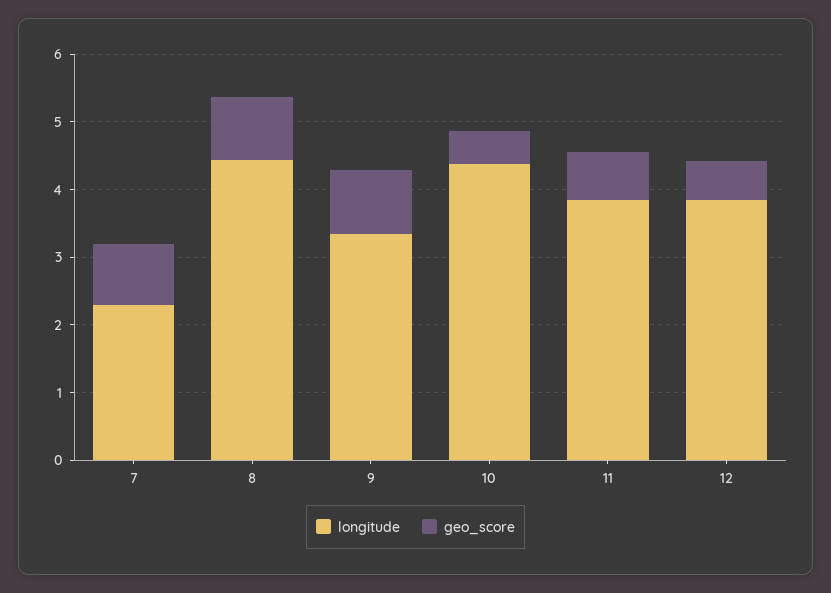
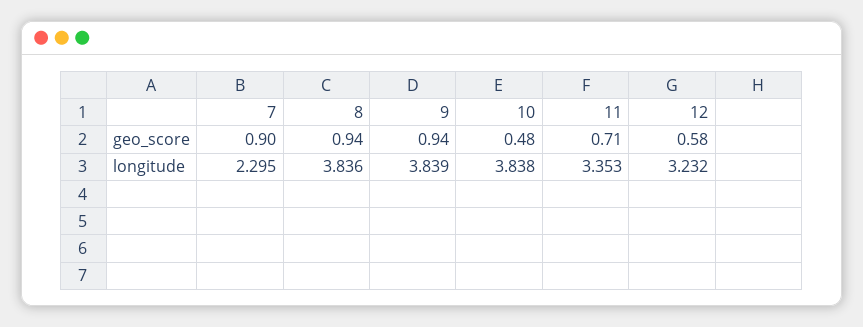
  {
    "longitude": {
      "7": 2.295,
-     "8": 4.4,
+     "8": 3.836,
-     "9": 3.4,
+     "9": 3.839,
-     "10": 4.4,
+     "10": 3.838,
-     "11": 3.8,
+     "11": 3.353,
-     "12": 3.8
+     "12": 3.232
    },
    "geo_score": {
      "7": 0.9,
      "8": 0.94,
      "9": 0.94,
      "10": 0.48,
      "11": 0.71,
      "12": 0.58
    }
  }

